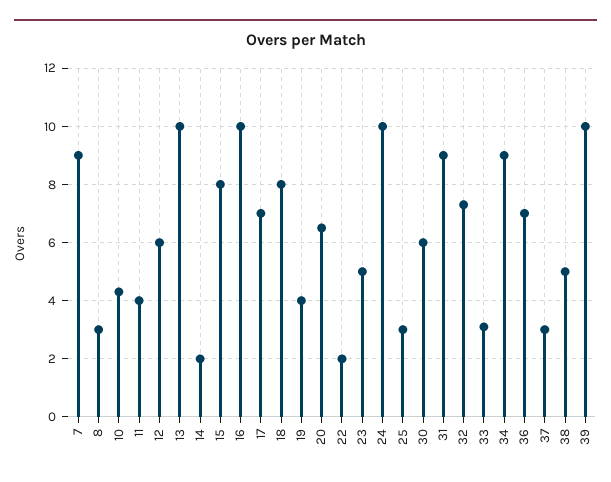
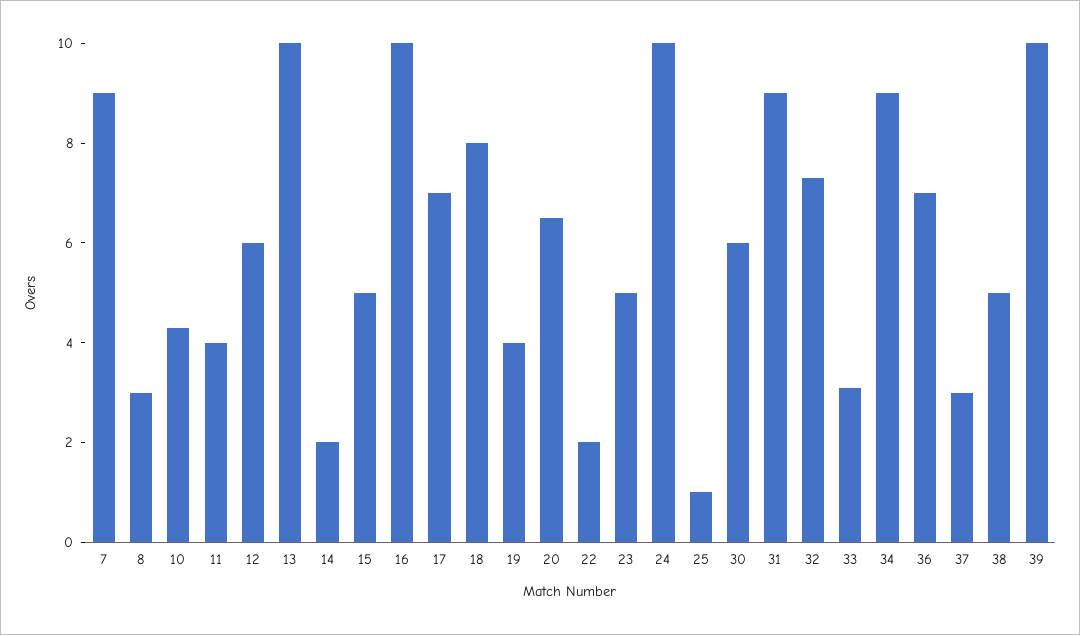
  {
    "7": 9,
    "8": 3,
    "10": 4.5,
    "11": 4,
    "12": 6,
    "13": 10,
    "14": 2,
-   "15": 8,
+   "15": 5,
    "16": 10,
    "17": 7,
    "18": 8,
    "19": 4,
    "20": 6.5,
    "22": 2,
    "23": 5,
    "24": 10,
-   "25": 3,
+   "25": 1,
    "30": 6,
    "31": 9,
    "32": 7.5,
    "33": 3,
    "34": 9,
    "36": 7,
    "37": 3,
    "38": 5,
    "39": 10
  }

